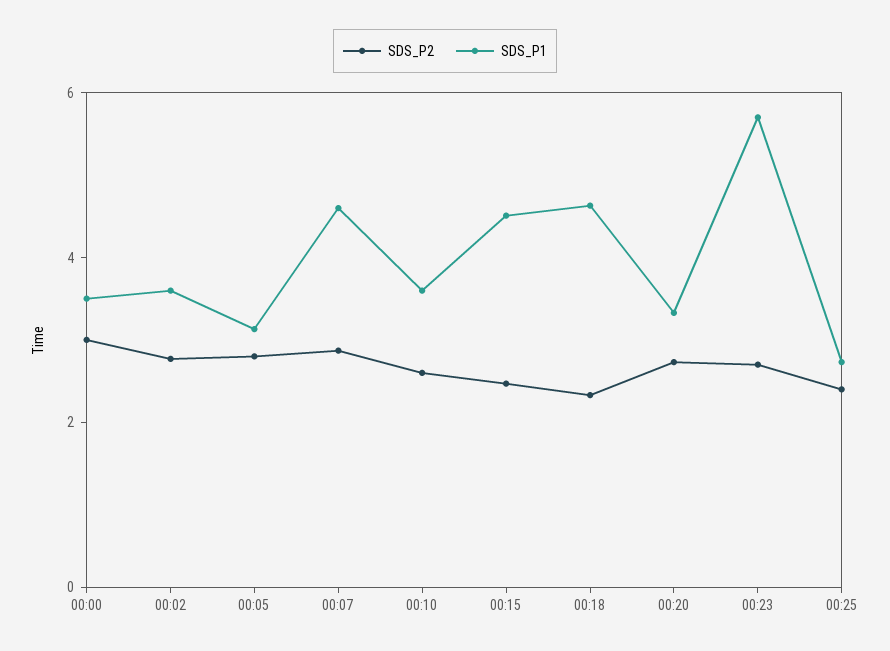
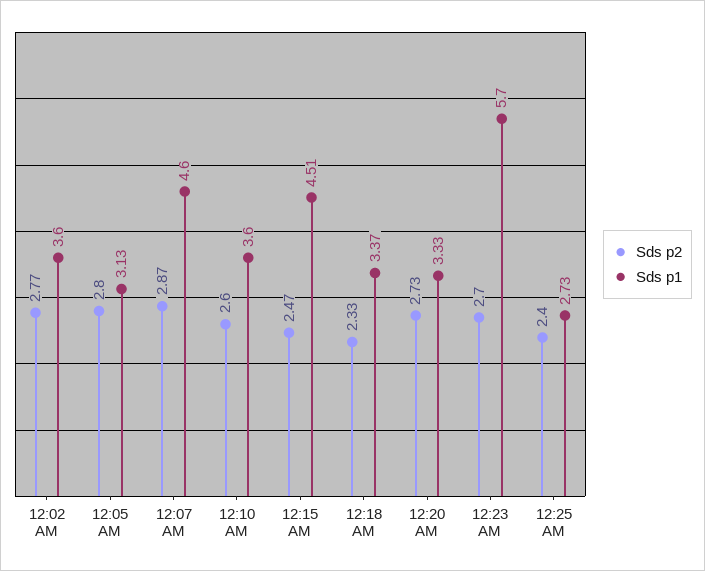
  {
    "SDS_P2": {
-     "00:00": 3,
      "00:02": 2.77,
      "00:05": 2.8,
      "00:07": 2.87,
      "00:10": 2.6,
      "00:15": 2.47,
      "00:18": 2.33,
      "00:20": 2.73,
      "00:23": 2.7,
      "00:25": 2.4
    },
    "SDS_P1": {
-     "00:00": 3.5,
      "00:02": 3.6,
      "00:05": 3.13,
      "00:07": 4.6,
      "00:10": 3.6,
      "00:15": 4.51,
-     "00:18": 4.5,
+     "00:18": 3.37,
      "00:20": 3.33,
      "00:23": 5.7,
      "00:25": 2.73
    }
  }

